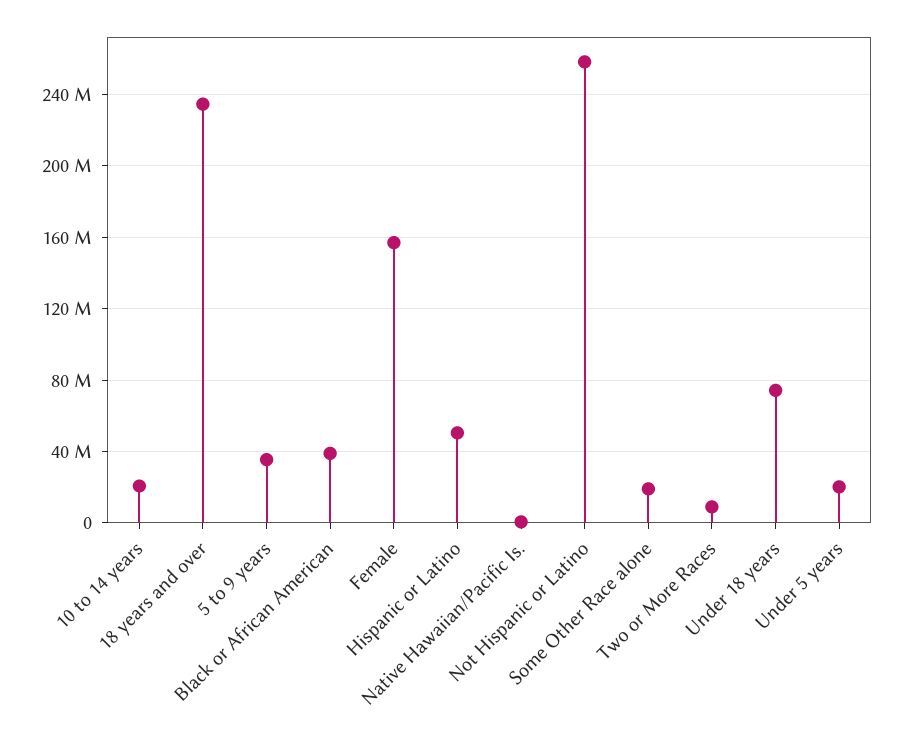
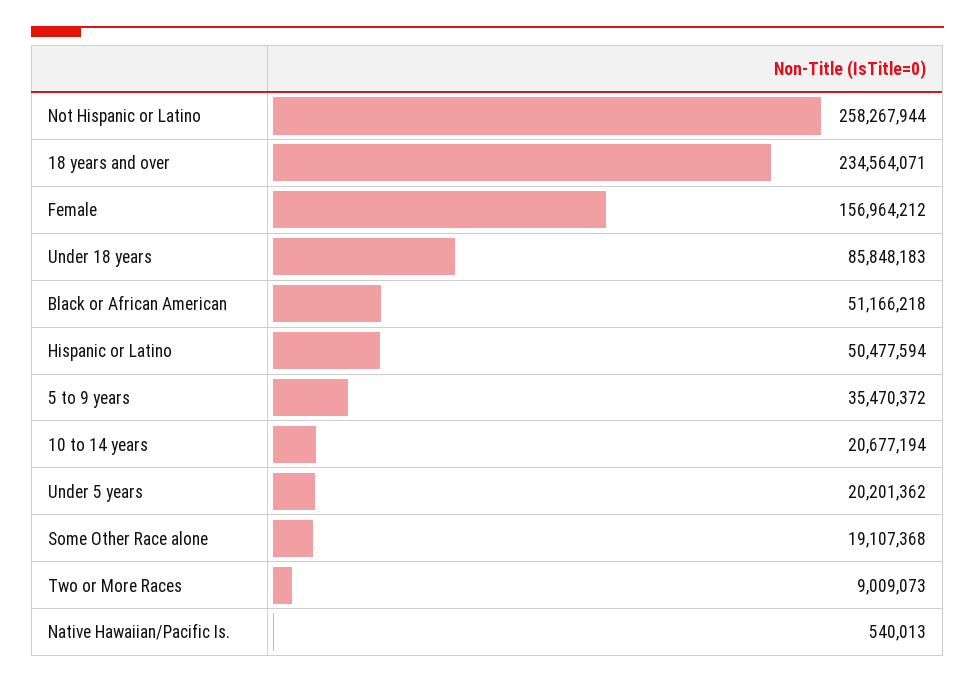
  {
    "10 to 14 years": 20677194,
    "18 years and over": 234564071,
    "5 to 9 years": 35470372,
-   "Black or African American": 40000000,
+   "Black or African American": 51166218,
    "Female": 156964212,
    "Hispanic or Latino": 50477594,
    "Native Hawaiian/Pacific Is.": 540013,
    "Not Hispanic or Latino": 258267944,
    "Some Other Race alone": 19107368,
    "Two or More Races": 9009073,
-   "Under 18 years": 75000000,
+   "Under 18 years": 85848183,
    "Under 5 years": 20201362
  }

